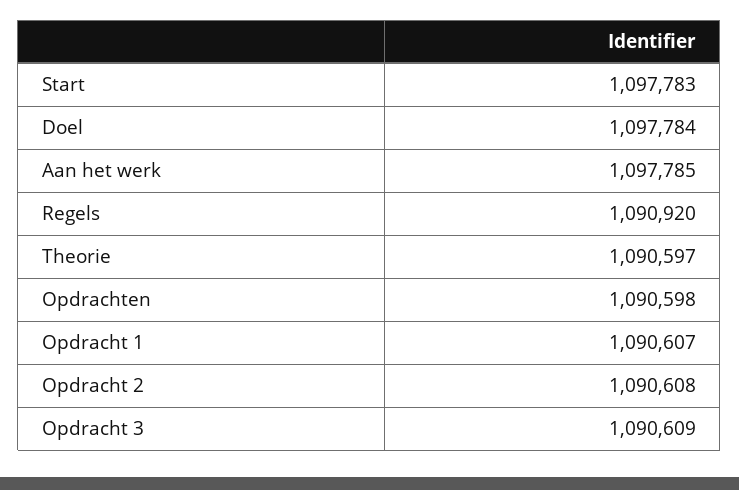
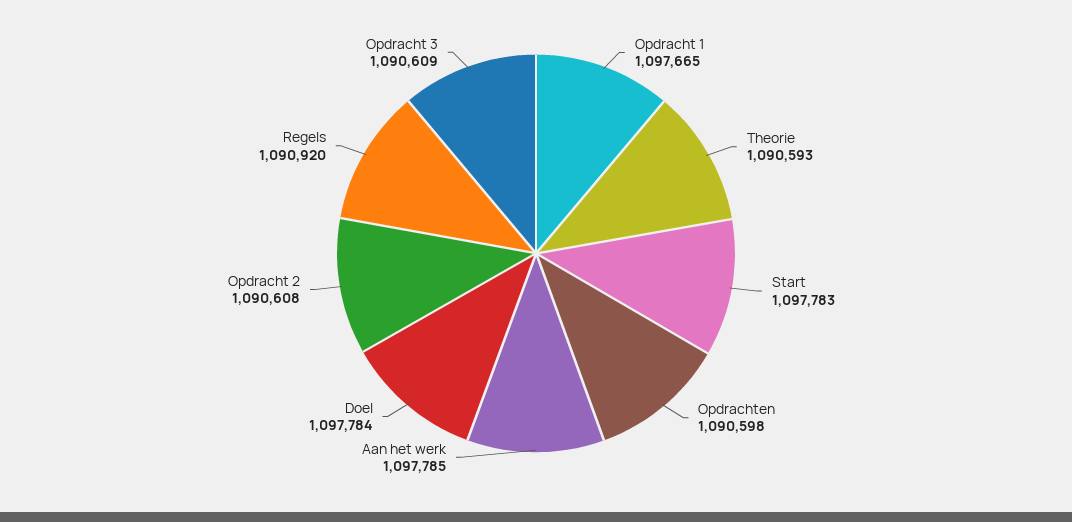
  {
    "Start": 1097783,
    "Doel": 1097784,
    "Aan het werk": 1097785,
    "Regels": 1090920,
-   "Theorie": 1090597,
+   "Theorie": 1090593,
    "Opdrachten": 1090598,
-   "Opdracht 1": 1090607,
+   "Opdracht 1": 1097665,
    "Opdracht 2": 1090608,
    "Opdracht 3": 1090609
  }

